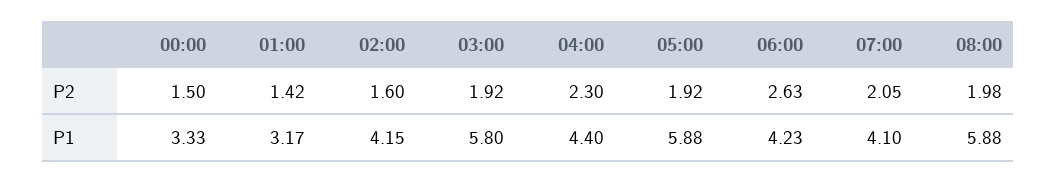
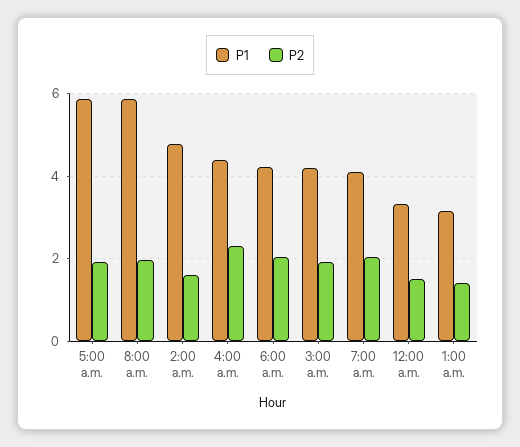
  {
    "P2": {
      "00:00": 1.5,
      "01:00": 1.42,
      "02:00": 1.6,
      "03:00": 1.92,
      "04:00": 2.3,
      "05:00": 1.92,
-     "06:00": 2.63,
+     "06:00": 2,
      "07:00": 2.05,
      "08:00": 1.98
    },
    "P1": {
      "00:00": 3.33,
      "01:00": 3.17,
-     "02:00": 4.15,
+     "02:00": 4.8,
-     "03:00": 5.8,
+     "03:00": 4.2,
      "04:00": 4.4,
      "05:00": 5.88,
      "06:00": 4.23,
      "07:00": 4.1,
      "08:00": 5.88
    }
  }

